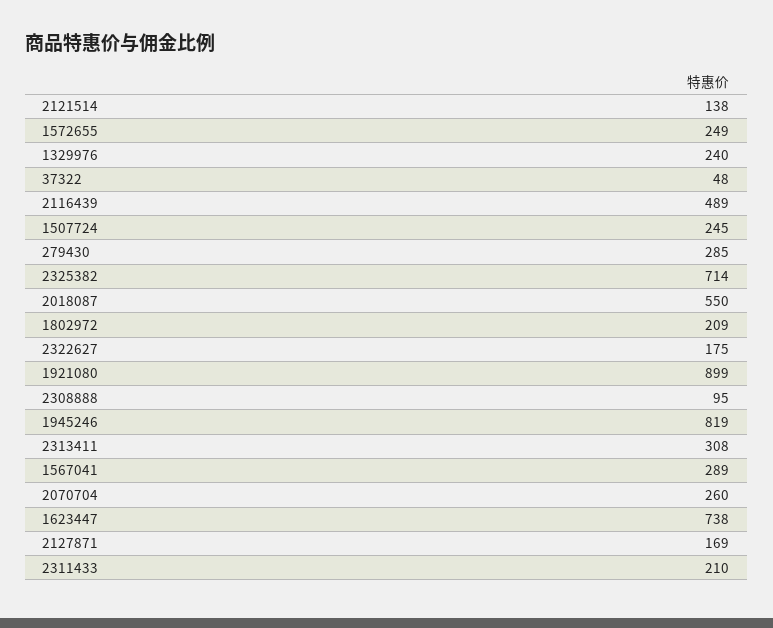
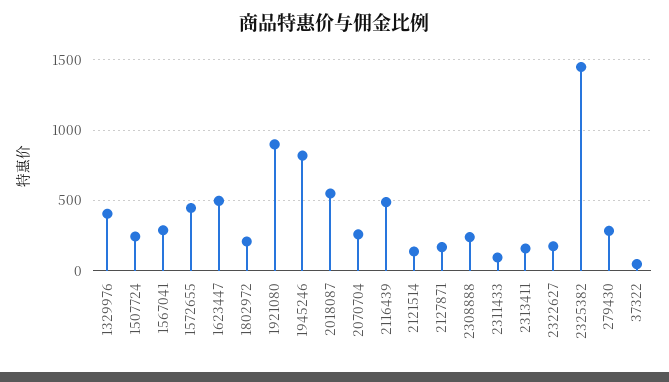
  {
    "2121514": 138,
-   "1572655": 249,
+   "1572655": 450,
-   "1329976": 240,
+   "1329976": 400,
    "37322": 48,
    "2116439": 489,
    "1507724": 245,
    "279430": 285,
-   "2325382": 714,
+   "2325382": 1450,
    "2018087": 550,
    "1802972": 209,
    "2322627": 175,
    "1921080": 899,
-   "2308888": 95,
+   "2308888": 250,
    "1945246": 819,
-   "2313411": 308,
+   "2313411": 150,
    "1567041": 289,
    "2070704": 260,
-   "1623447": 738,
+   "1623447": 500,
    "2127871": 169,
-   "2311433": 210
+   "2311433": 100
  }

